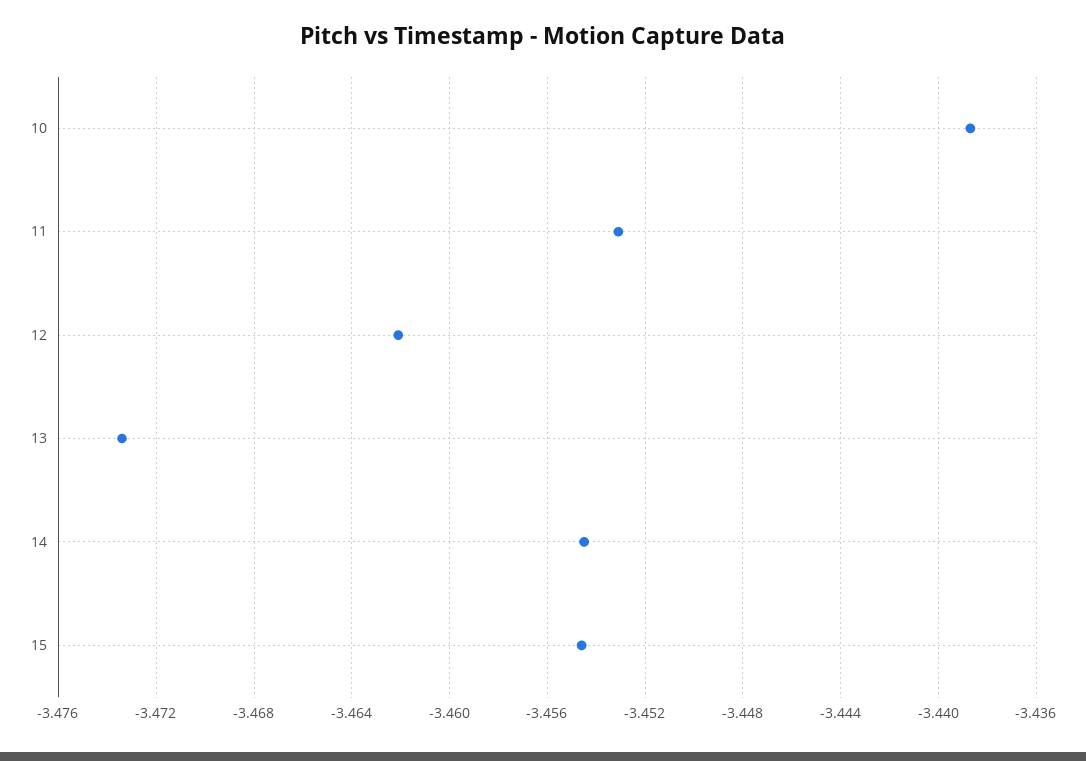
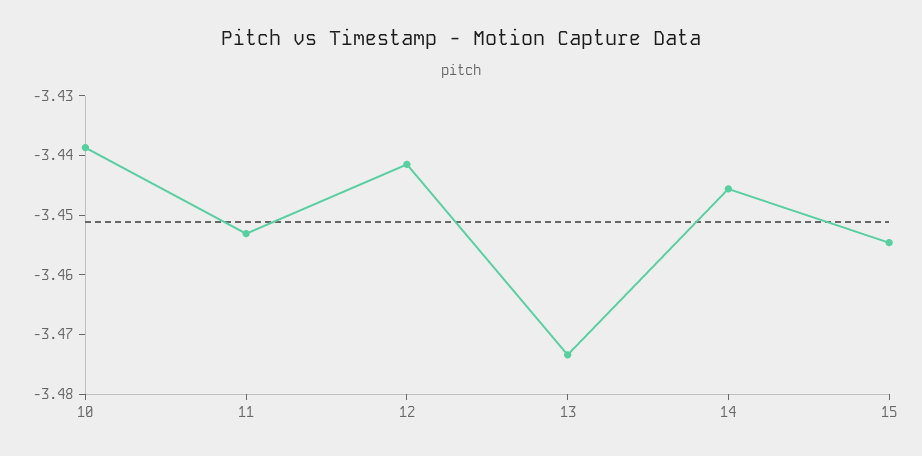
  {
    "10": -3.4385,
    "11": -3.453,
-   "12": -3.462,
+   "12": -3.442,
    "13": -3.4735,
-   "14": -3.4545,
+   "14": -3.446,
    "15": -3.4545
  }

